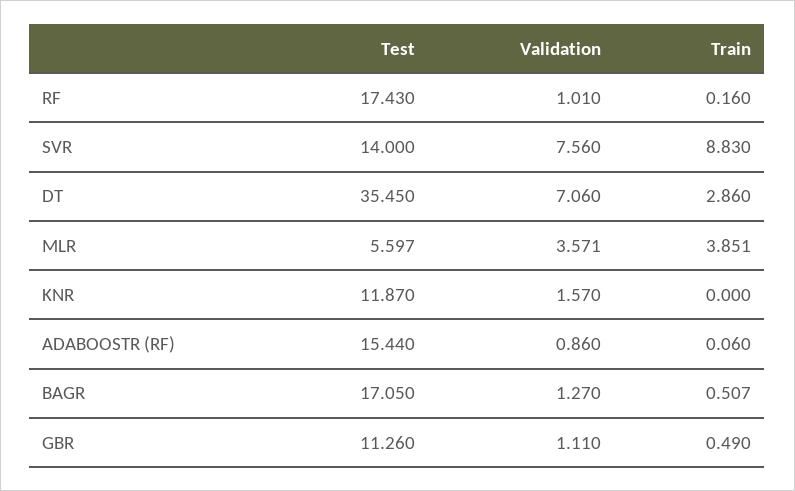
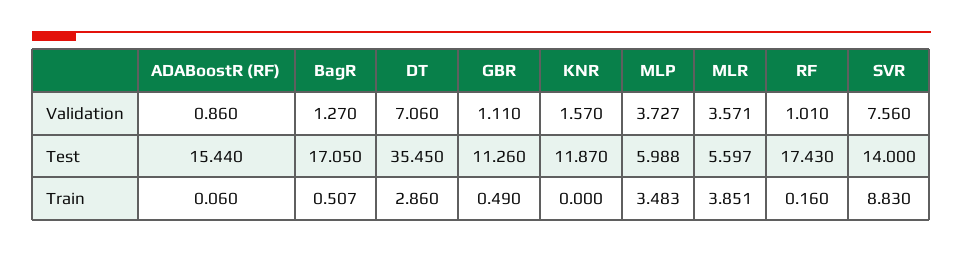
  {
    "Test": {
      "RF": 17.43,
      "SVR": 14,
      "DT": 35.45,
      "MLR": 5.597,
      "KNR": 11.87,
      "ADABOOSTR (RF)": 15.44,
      "BAGR": 17.05,
-     "GBR": 11.26
+     "GBR": 11.26,
+     "MLP": 5.988
    },
    "Validation": {
      "RF": 1.01,
      "SVR": 7.56,
      "DT": 7.06,
      "MLR": 3.571,
      "KNR": 1.57,
      "ADABOOSTR (RF)": 0.86,
      "BAGR": 1.27,
-     "GBR": 1.11
+     "GBR": 1.11,
+     "MLP": 3.727
    },
    "Train": {
      "RF": 0.16,
      "SVR": 8.83,
      "DT": 2.86,
      "MLR": 3.851,
      "KNR": 0,
      "ADABOOSTR (RF)": 0.06,
      "BAGR": 0.507,
-     "GBR": 0.49
+     "GBR": 0.49,
+     "MLP": 3.483
    }
  }

